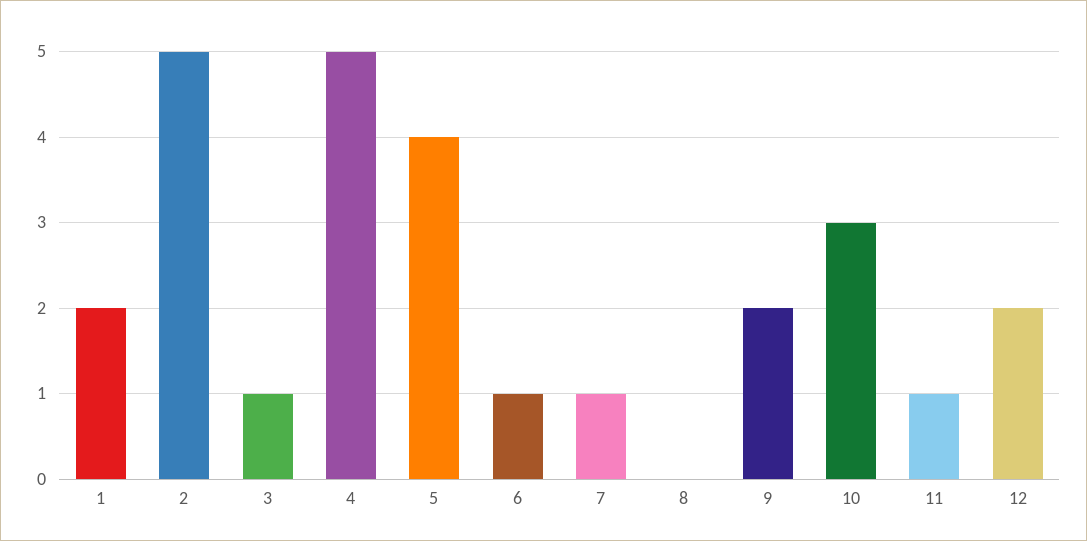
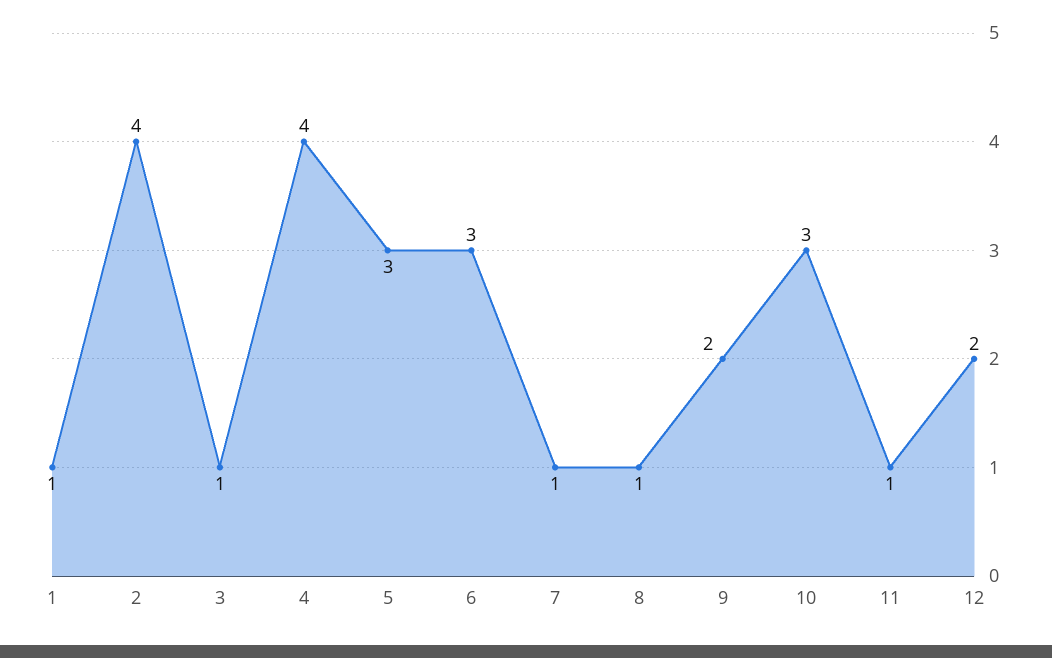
  {
-   "1": 2,
+   "1": 1,
-   "2": 5,
+   "2": 4,
    "3": 1,
-   "4": 5,
+   "4": 4,
-   "5": 4,
+   "5": 3,
-   "6": 1,
+   "6": 3,
    "7": 1,
-   "8": 0,
+   "8": 1,
    "9": 2,
    "10": 3,
    "11": 1,
    "12": 2
  }

